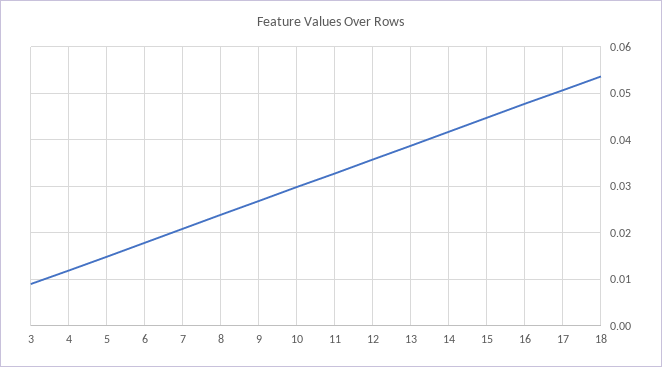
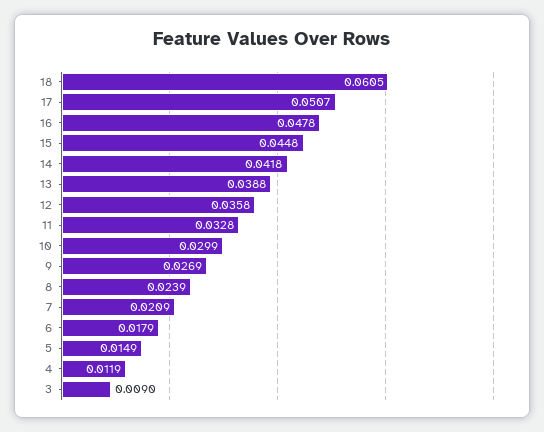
  {
    "3": 0.009,
    "4": 0.0119,
    "5": 0.0149,
    "6": 0.0179,
    "7": 0.0209,
    "8": 0.0239,
    "9": 0.0269,
    "10": 0.0299,
    "11": 0.0328,
    "12": 0.0358,
    "13": 0.0388,
    "14": 0.0418,
    "15": 0.0448,
    "16": 0.0478,
    "17": 0.0507,
-   "18": 0.054
+   "18": 0.0605
  }

